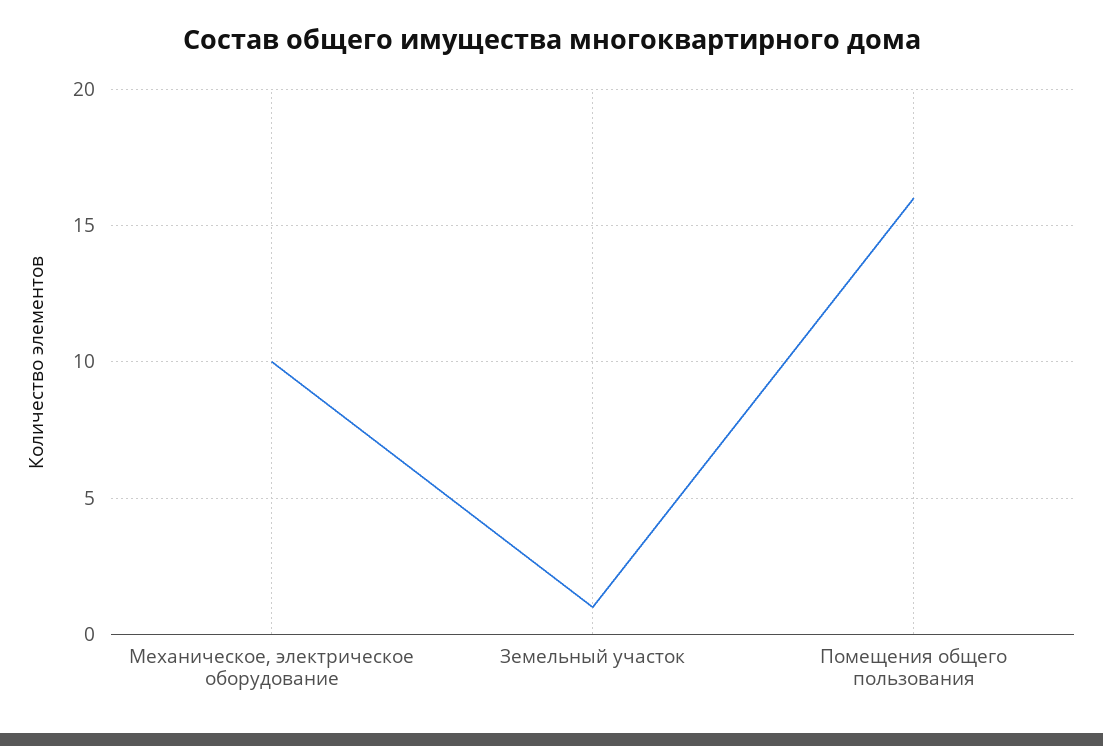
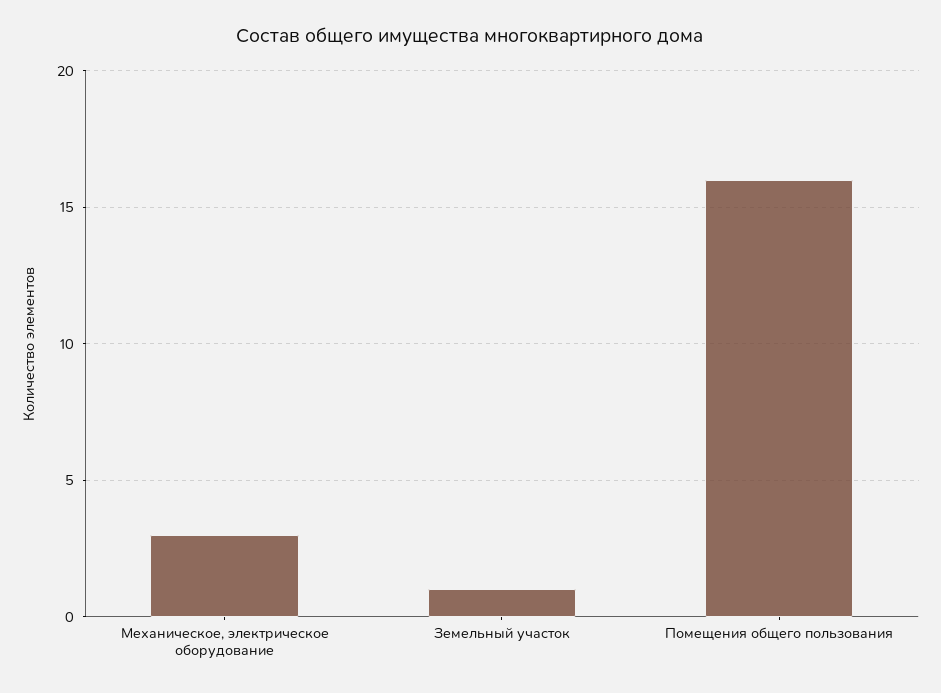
  {
-   "Механическое, электрическое оборудование": 10,
+   "Механическое, электрическое оборудование": 3,
    "Земельный участок": 1,
    "Помещения общего пользования": 16
  }

